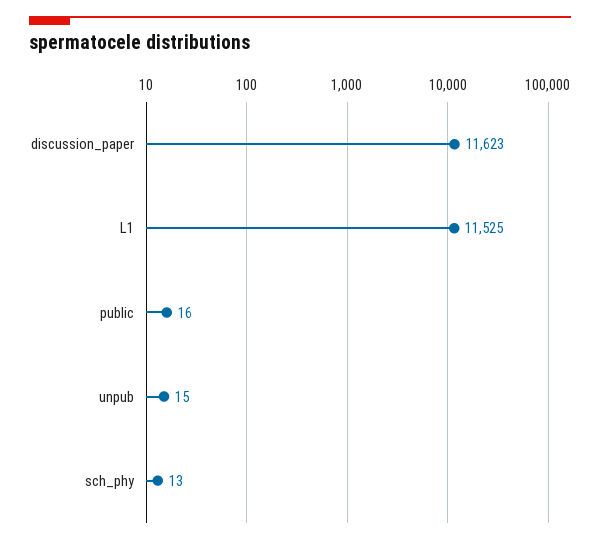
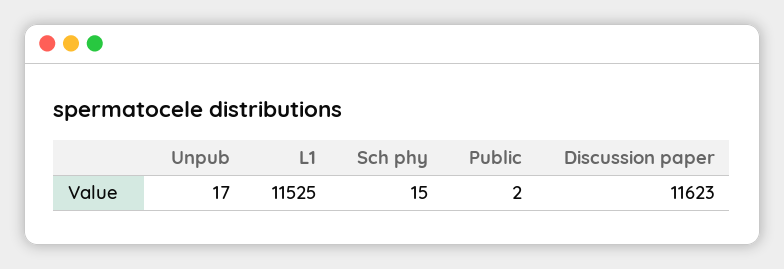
  {
    "discussion_paper": 11623,
    "L1": 11525,
-   "public": 16,
+   "public": 2,
-   "unpub": 15,
+   "unpub": 17,
-   "sch_phy": 13
+   "sch_phy": 15
  }

